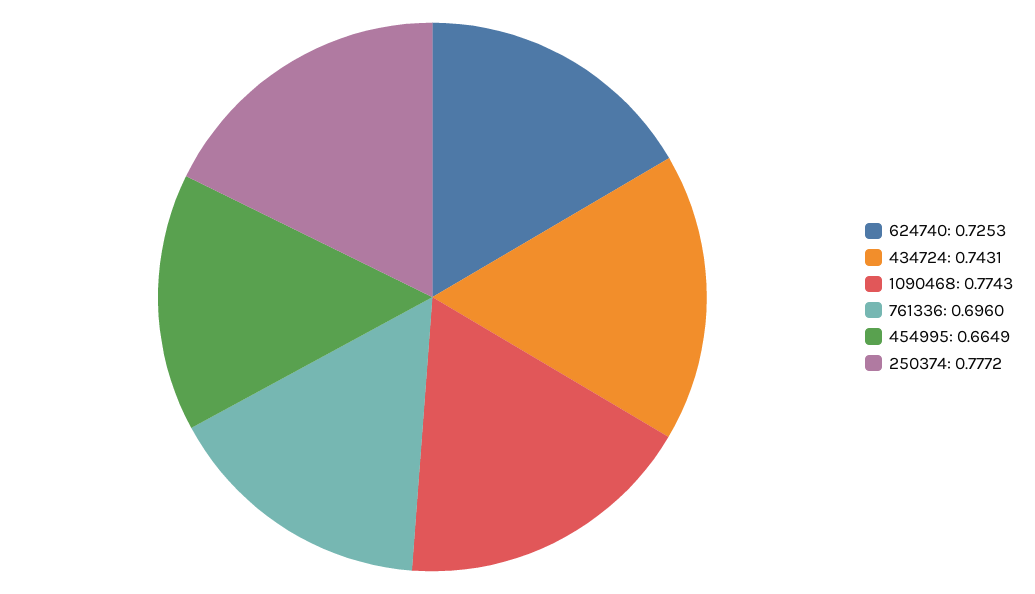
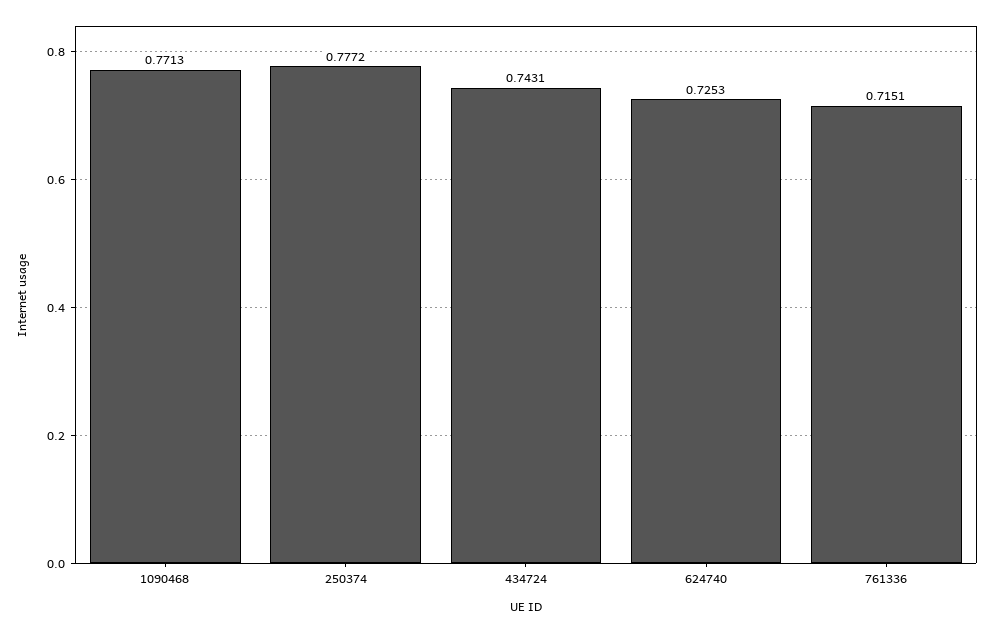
  {
    "624740": 0.7253,
    "434724": 0.7431,
-   "1090468": 0.7743,
+   "1090468": 0.7713,
-   "761336": 0.696,
+   "761336": 0.7151,
-   "454995": 0.6649,
    "250374": 0.7772
  }

